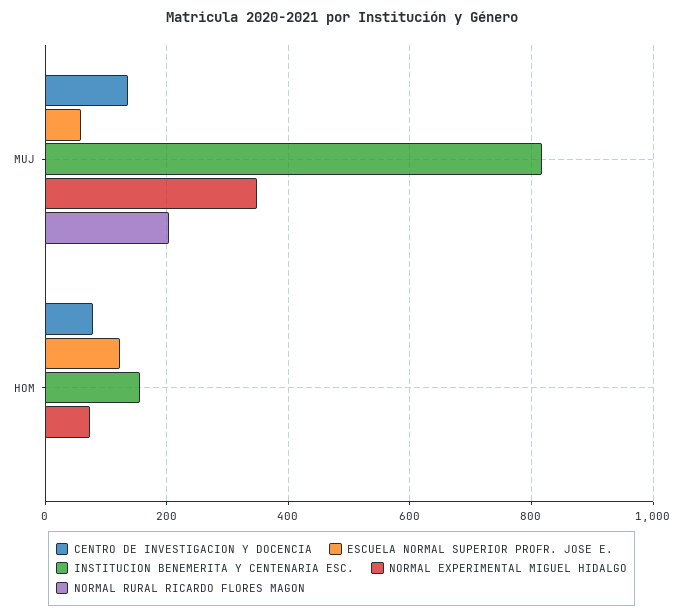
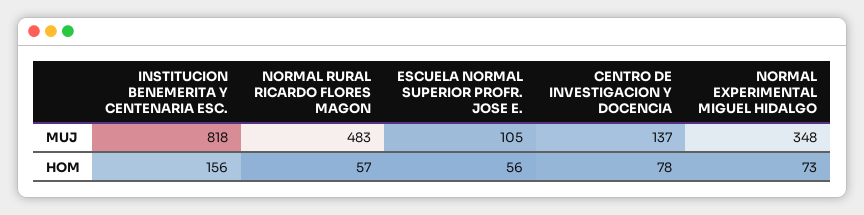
  {
    "CENTRO DE INVESTIGACION Y DOCENCIA": {
      "MUJ": 137,
      "HOM": 78
    },
    "ESCUELA NORMAL SUPERIOR PROFR. JOSE E.": {
-     "MUJ": 60,
+     "MUJ": 105,
-     "HOM": 120
+     "HOM": 56
    },
    "INSTITUCION BENEMERITA Y CENTENARIA ESC.": {
      "MUJ": 818,
      "HOM": 156
    },
    "NORMAL EXPERIMENTAL MIGUEL HIDALGO": {
      "MUJ": 348,
      "HOM": 73
    },
    "NORMAL RURAL RICARDO FLORES MAGON": {
-     "MUJ": 200,
+     "MUJ": 483,
-     "HOM": 0
+     "HOM": 57
    }
  }

